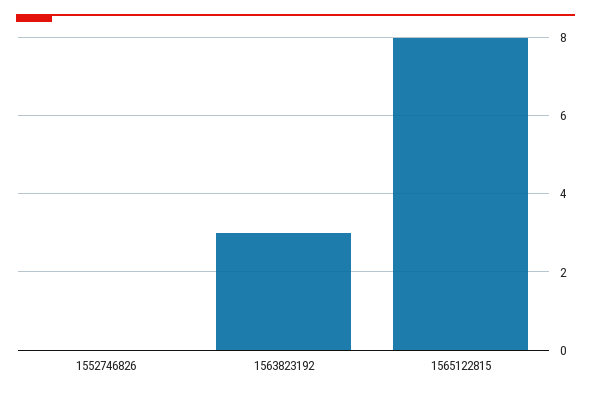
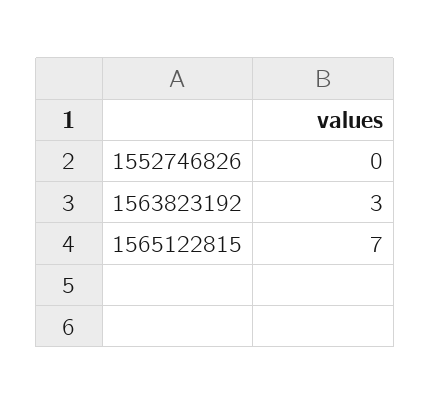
  {
    "1552746826": 0,
    "1563823192": 3,
-   "1565122815": 8
+   "1565122815": 7
  }

